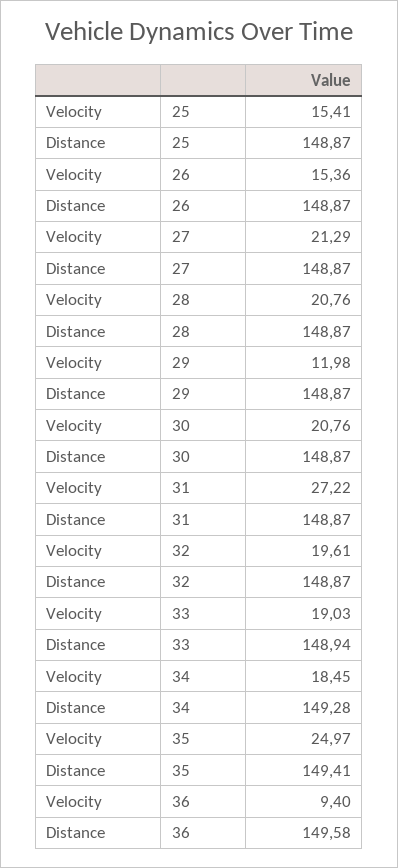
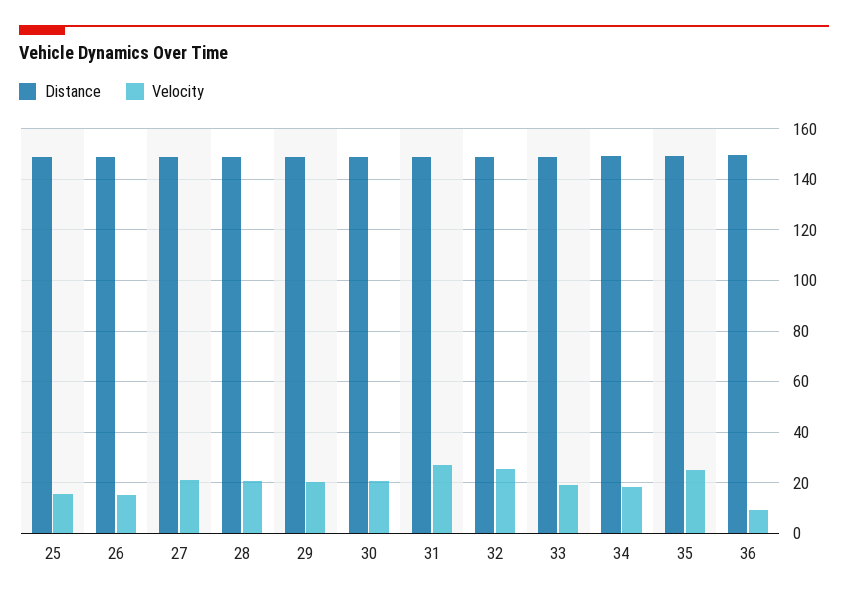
  {
    "Velocity": {
      "25": 15.41,
      "26": 15.36,
      "27": 21.29,
      "28": 20.76,
-     "29": 11.98,
+     "29": 20,
      "30": 20.76,
      "31": 27.22,
-     "32": 19.61,
+     "32": 25,
      "33": 19.03,
      "34": 18.45,
      "35": 24.97,
      "36": 9.4
    },
    "Distance": {
      "25": 148.87,
      "26": 148.87,
      "27": 148.87,
      "28": 148.87,
      "29": 148.87,
      "30": 148.87,
      "31": 148.87,
      "32": 148.87,
      "33": 148.94,
      "34": 149.28,
      "35": 149.41,
      "36": 149.58
    }
  }

